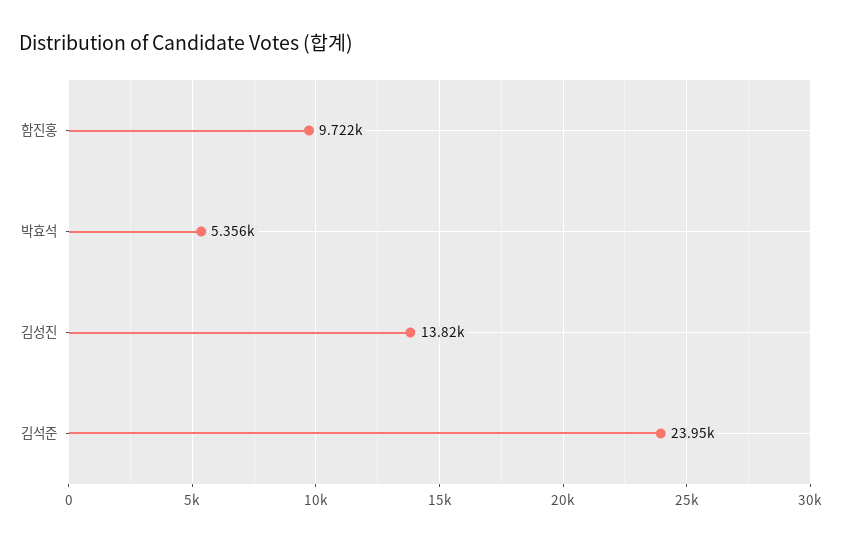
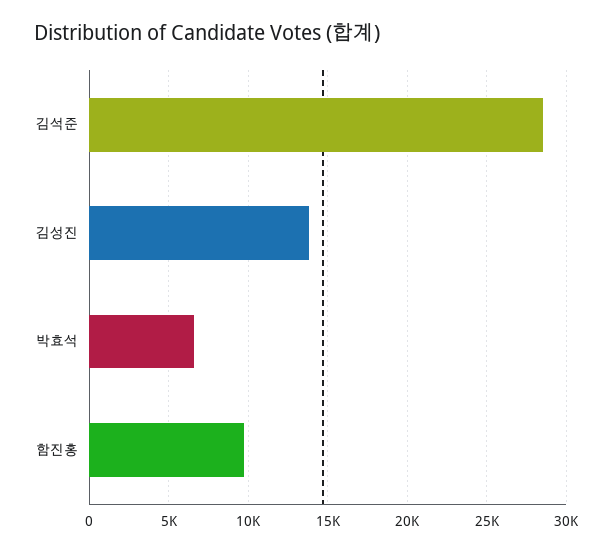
  {
    "함진홍": 9722,
-   "박효석": 5356,
+   "박효석": 6500,
    "김성진": 13820,
-   "김석준": 23950
+   "김석준": 28500
  }

